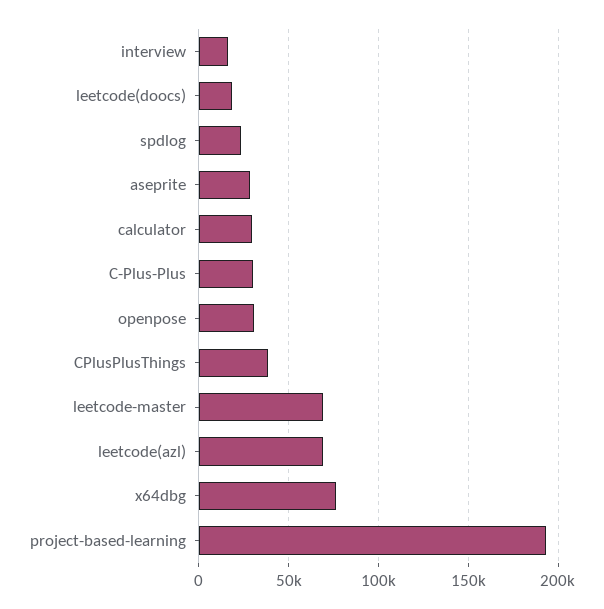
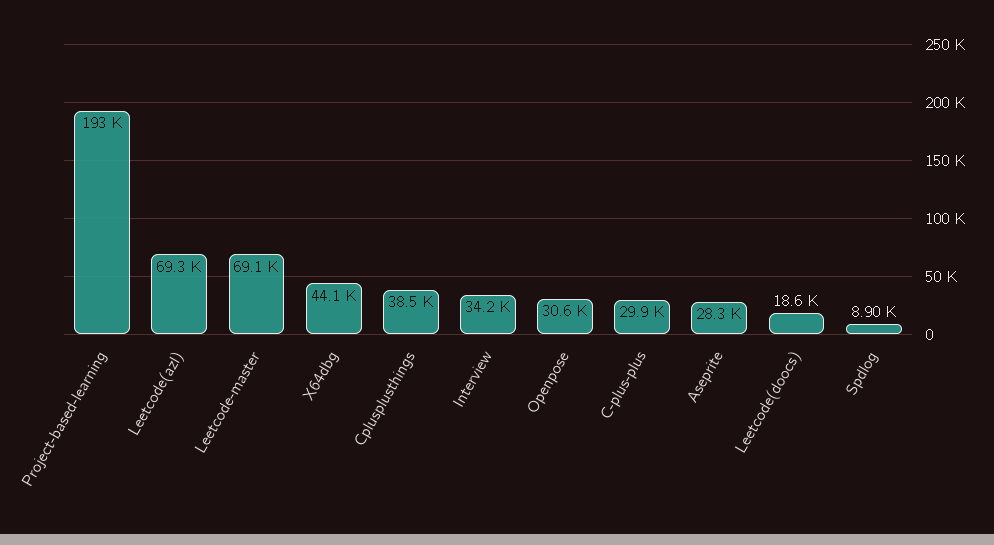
  {
-   "interview": 15000,
+   "interview": 34200,
    "leetcode(doocs)": 18600,
-   "spdlog": 25000,
+   "spdlog": 8900,
    "aseprite": 28300,
-   "calculator": 30000,
    "C-Plus-Plus": 29900,
    "openpose": 30600,
    "CPlusPlusThings": 38500,
    "leetcode-master": 69100,
    "leetcode(azl)": 69300,
-   "x64dbg": 75000,
+   "x64dbg": 44100,
    "project-based-learning": 193000
  }

